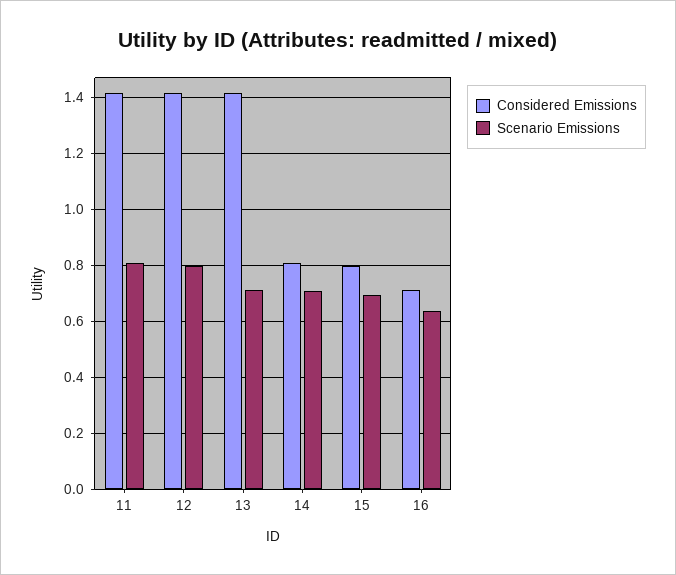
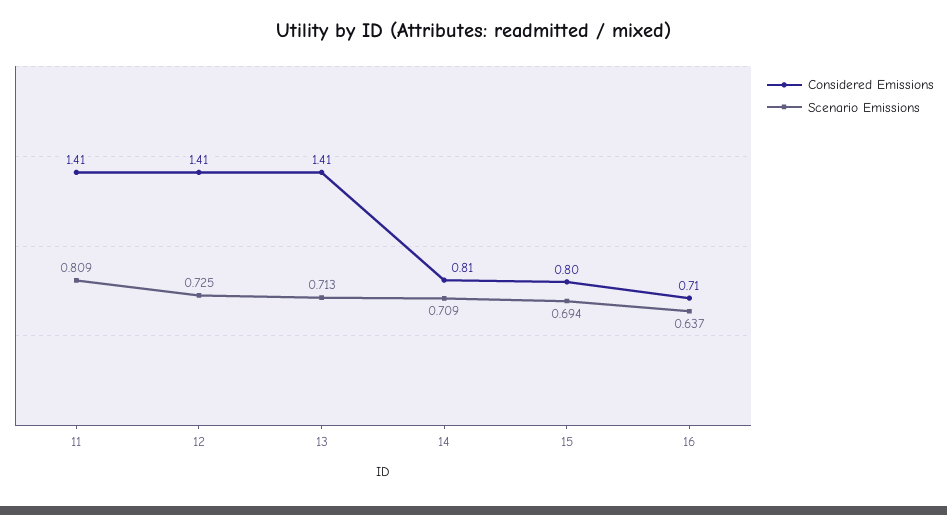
  {
    "Considered Emissions": {
      "11": 1.41,
      "12": 1.41,
      "13": 1.41,
      "14": 0.81,
      "15": 0.8,
      "16": 0.71
    },
    "Scenario Emissions": {
      "11": 0.809,
-     "12": 0.8,
+     "12": 0.725,
      "13": 0.713,
      "14": 0.709,
      "15": 0.694,
      "16": 0.637
    }
  }

